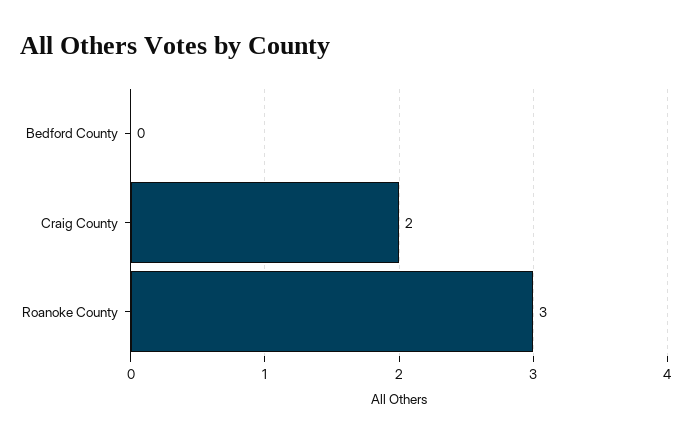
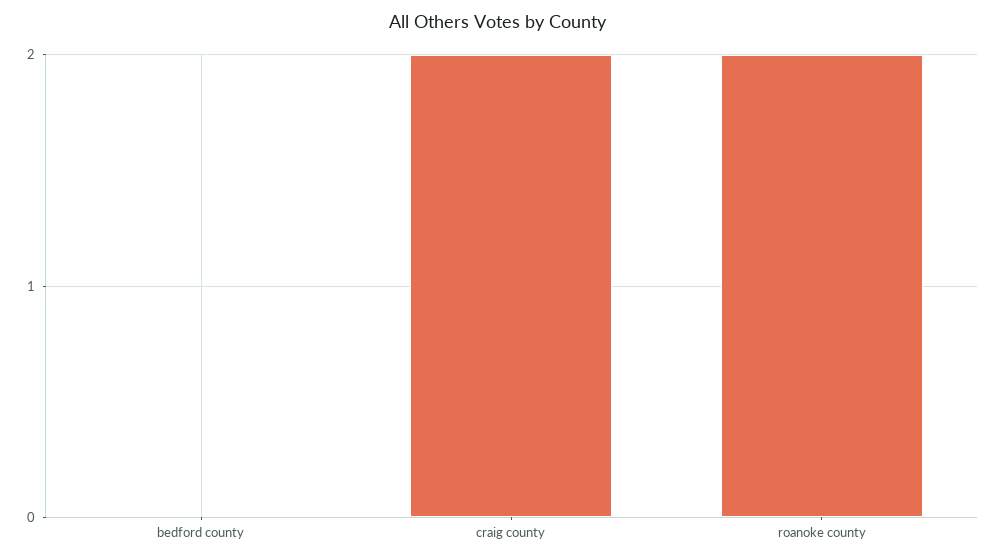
  {
    "Bedford County": 0,
    "Craig County": 2,
-   "Roanoke County": 3
+   "Roanoke County": 2
  }

